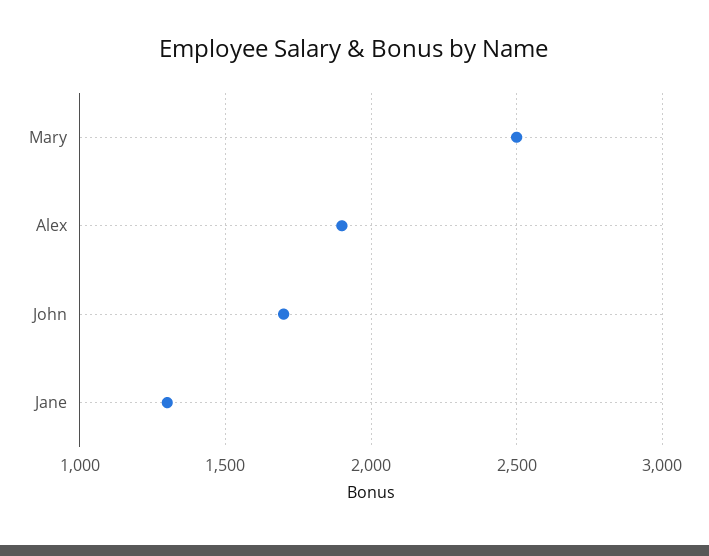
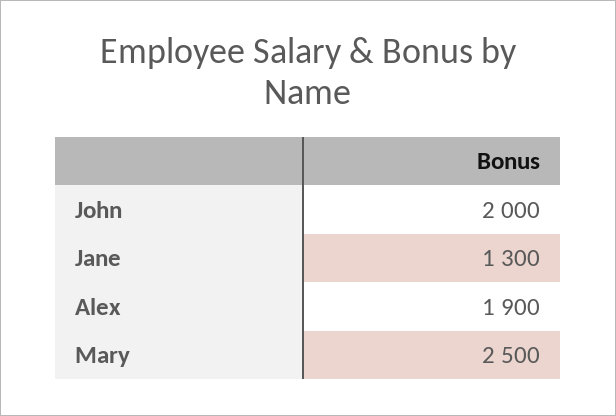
  {
    "Mary": 2500,
    "Alex": 1900,
-   "John": 1700,
+   "John": 2000,
    "Jane": 1300
  }

